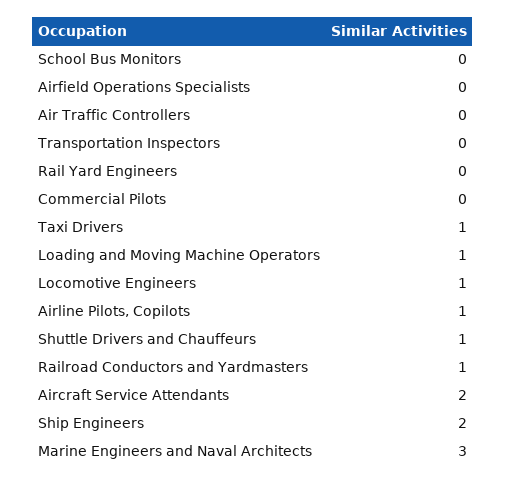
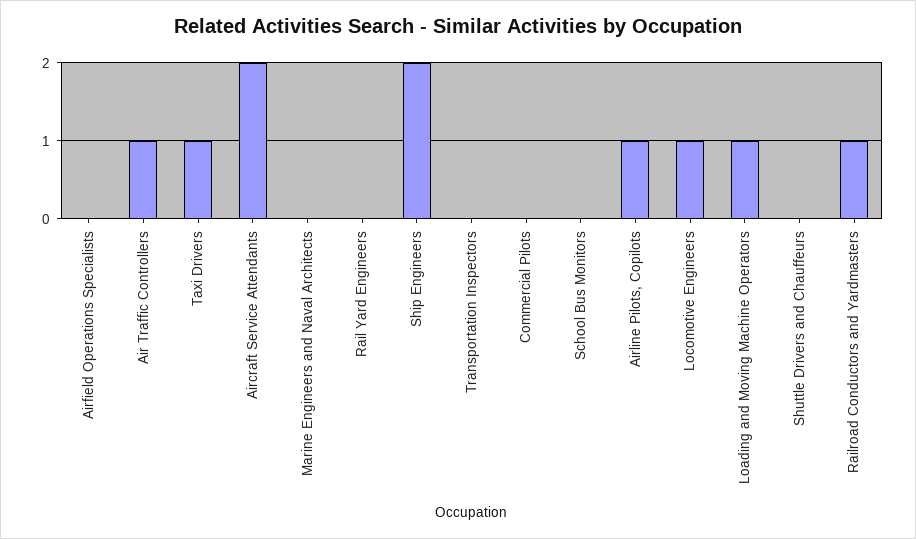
  {
    "School Bus Monitors": 0,
    "Airfield Operations Specialists": 0,
-   "Air Traffic Controllers": 0,
+   "Air Traffic Controllers": 1,
    "Transportation Inspectors": 0,
    "Rail Yard Engineers": 0,
    "Commercial Pilots": 0,
    "Taxi Drivers": 1,
    "Loading and Moving Machine Operators": 1,
    "Locomotive Engineers": 1,
    "Airline Pilots, Copilots": 1,
-   "Shuttle Drivers and Chauffeurs": 1,
+   "Shuttle Drivers and Chauffeurs": 0,
    "Railroad Conductors and Yardmasters": 1,
    "Aircraft Service Attendants": 2,
    "Ship Engineers": 2,
-   "Marine Engineers and Naval Architects": 3
+   "Marine Engineers and Naval Architects": 0
  }

